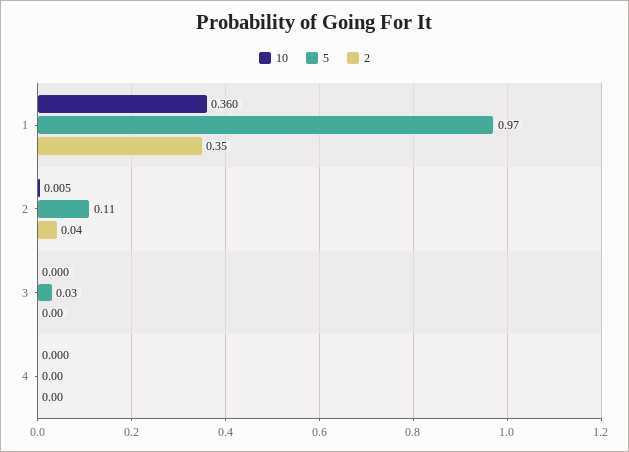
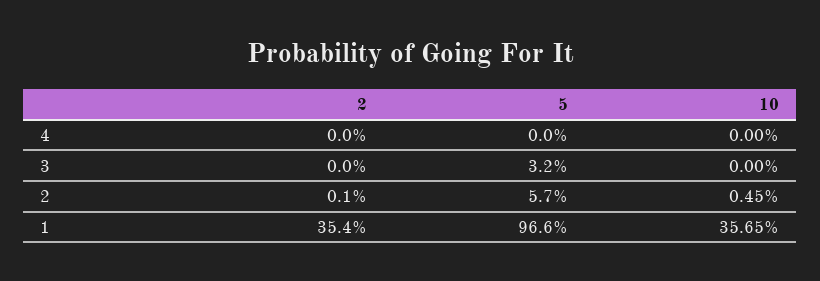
  {
    "10": {
-     "1": 0.36,
+     "1": 0.3565,
      "2": 0.0045,
      "3": 0,
      "4": 0
    },
    "5": {
      "1": 0.966,
-     "2": 0.11,
+     "2": 0.057,
      "3": 0.032,
      "4": 0
    },
    "2": {
      "1": 0.354,
-     "2": 0.04,
+     "2": 0.001,
      "3": 0,
      "4": 0
    }
  }

